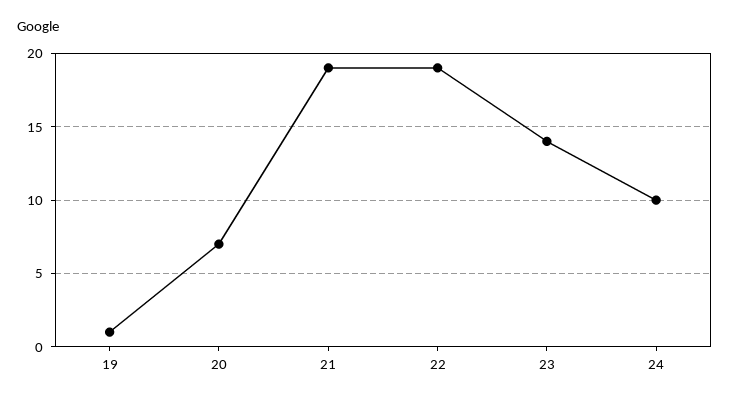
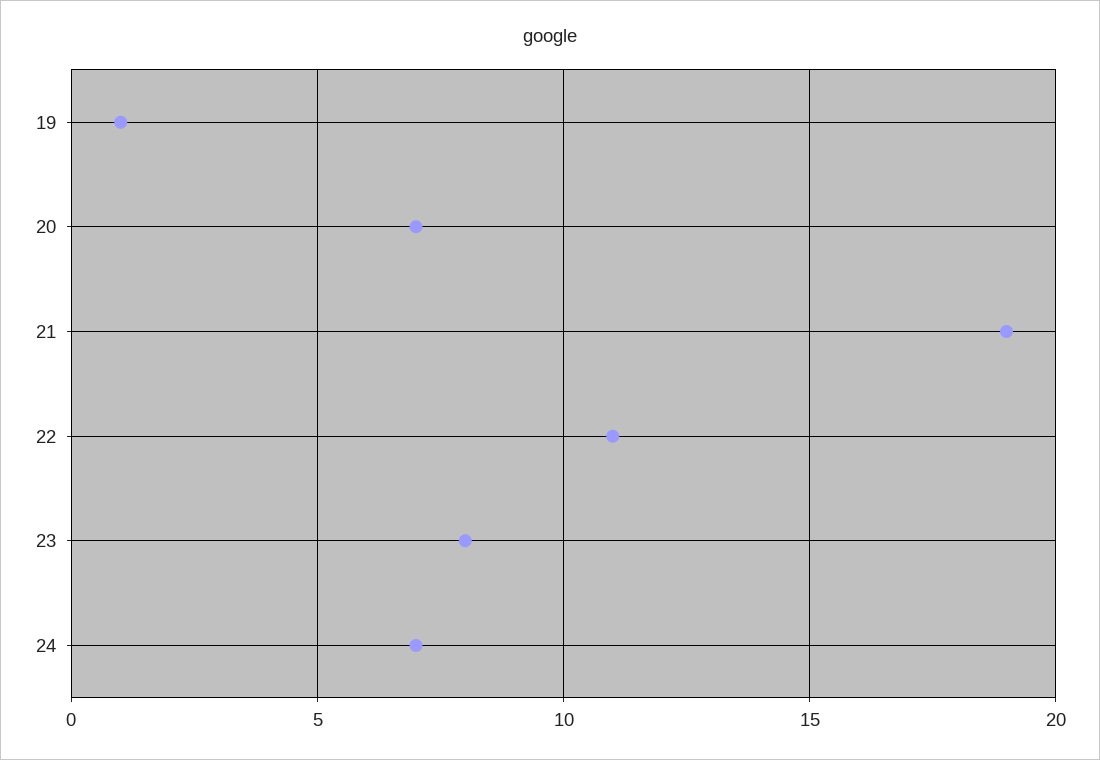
  {
    "19": 1,
    "20": 7,
    "21": 19,
-   "22": 19,
+   "22": 11,
-   "23": 14,
+   "23": 8,
-   "24": 10
+   "24": 7
  }

